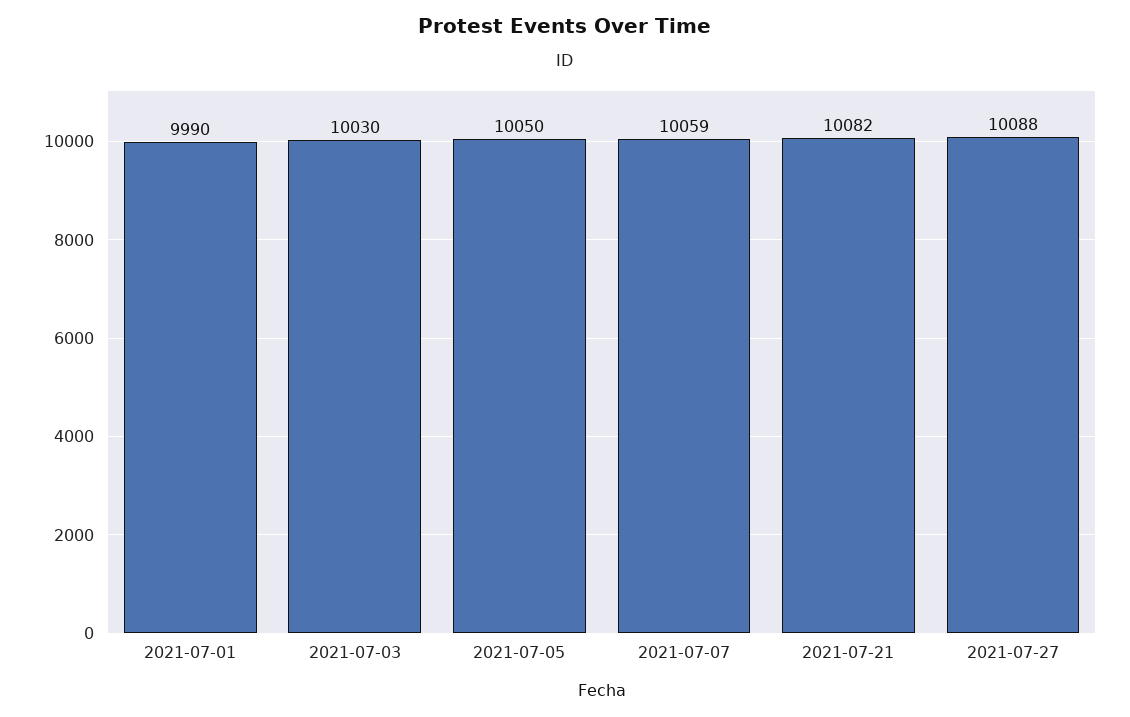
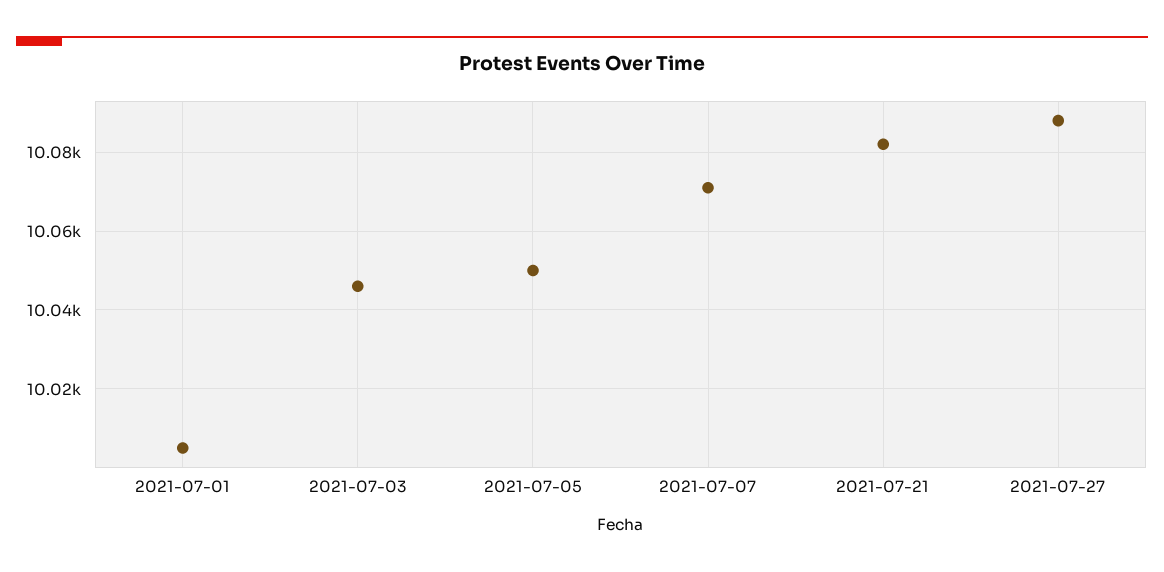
  {
-   "2021-07-01": 9990,
+   "2021-07-01": 10005,
-   "2021-07-03": 10030,
+   "2021-07-03": 10045,
    "2021-07-05": 10050,
-   "2021-07-07": 10059,
+   "2021-07-07": 10070,
    "2021-07-21": 10082,
    "2021-07-27": 10088
  }

